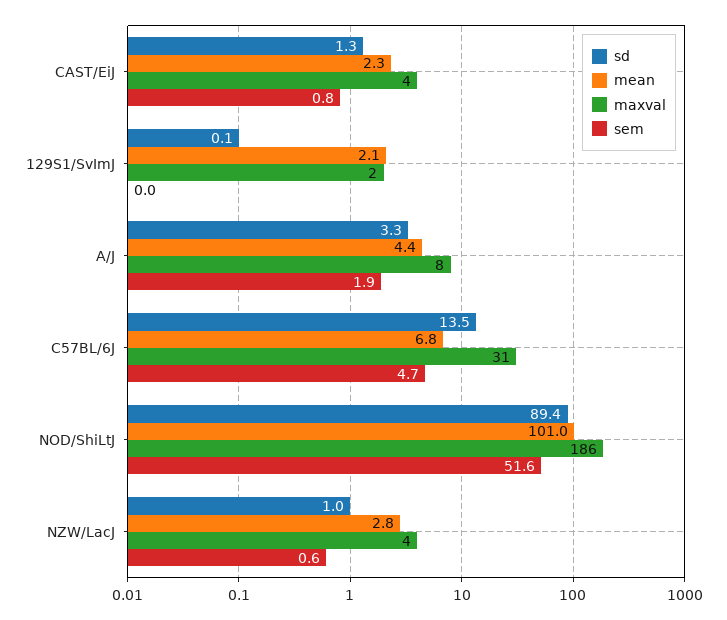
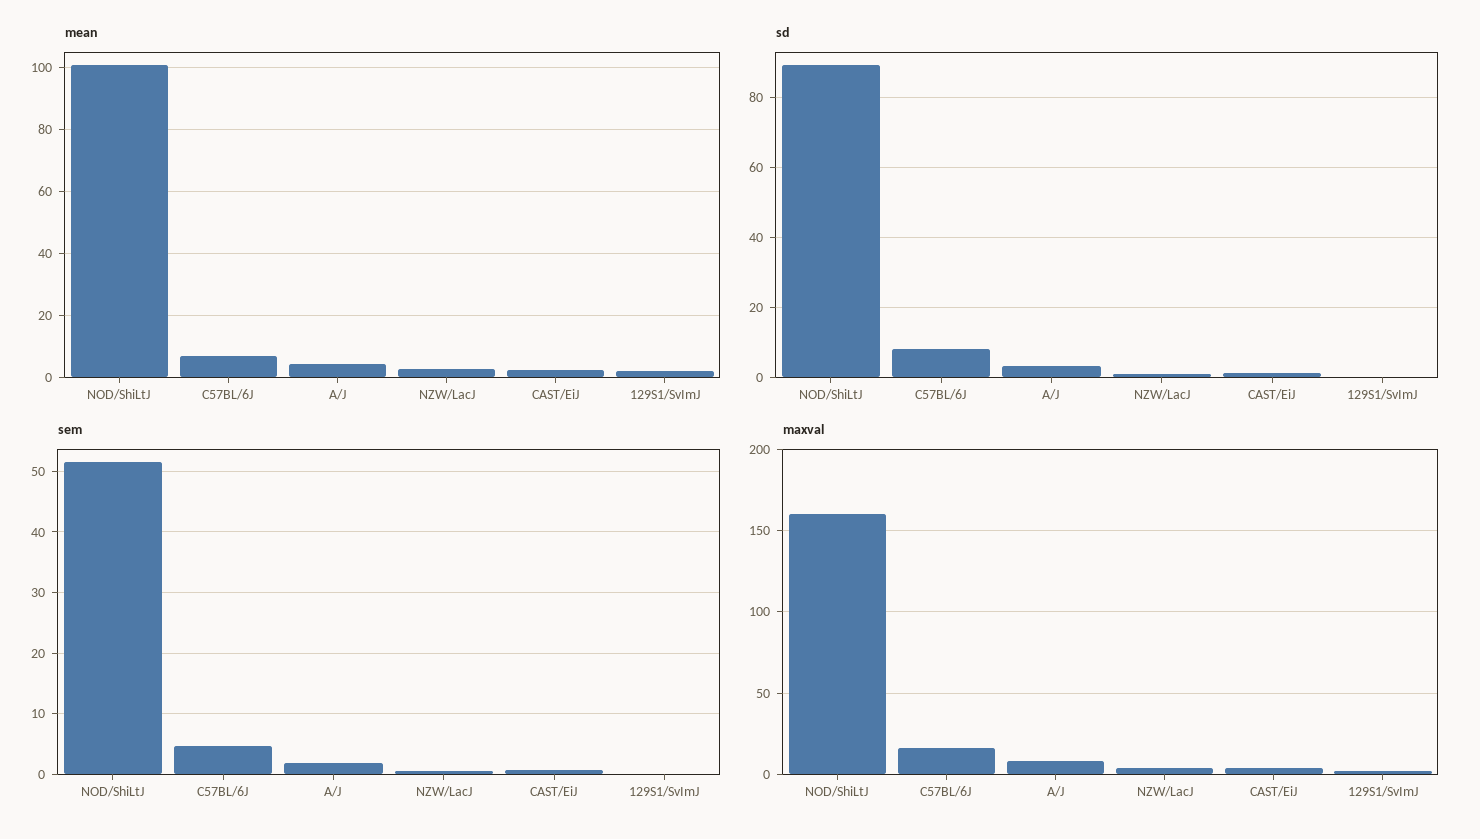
  {
    "sd": {
      "CAST/EiJ": 1.3,
      "129S1/SvImJ": 0.1,
      "A/J": 3.3,
-     "C57BL/6J": 13.5,
+     "C57BL/6J": 8,
      "NOD/ShiLtJ": 89.4,
      "NZW/LacJ": 1
    },
    "mean": {
      "CAST/EiJ": 2.3,
      "129S1/SvImJ": 2.1,
      "A/J": 4.4,
      "C57BL/6J": 6.8,
      "NOD/ShiLtJ": 101,
      "NZW/LacJ": 2.8
    },
    "maxval": {
      "CAST/EiJ": 4,
      "129S1/SvImJ": 2,
      "A/J": 8,
-     "C57BL/6J": 31,
+     "C57BL/6J": 15,
-     "NOD/ShiLtJ": 186,
+     "NOD/ShiLtJ": 160,
      "NZW/LacJ": 4
    },
    "sem": {
      "CAST/EiJ": 0.8,
      "129S1/SvImJ": 0,
      "A/J": 1.9,
      "C57BL/6J": 4.7,
      "NOD/ShiLtJ": 51.6,
      "NZW/LacJ": 0.6
    }
  }

